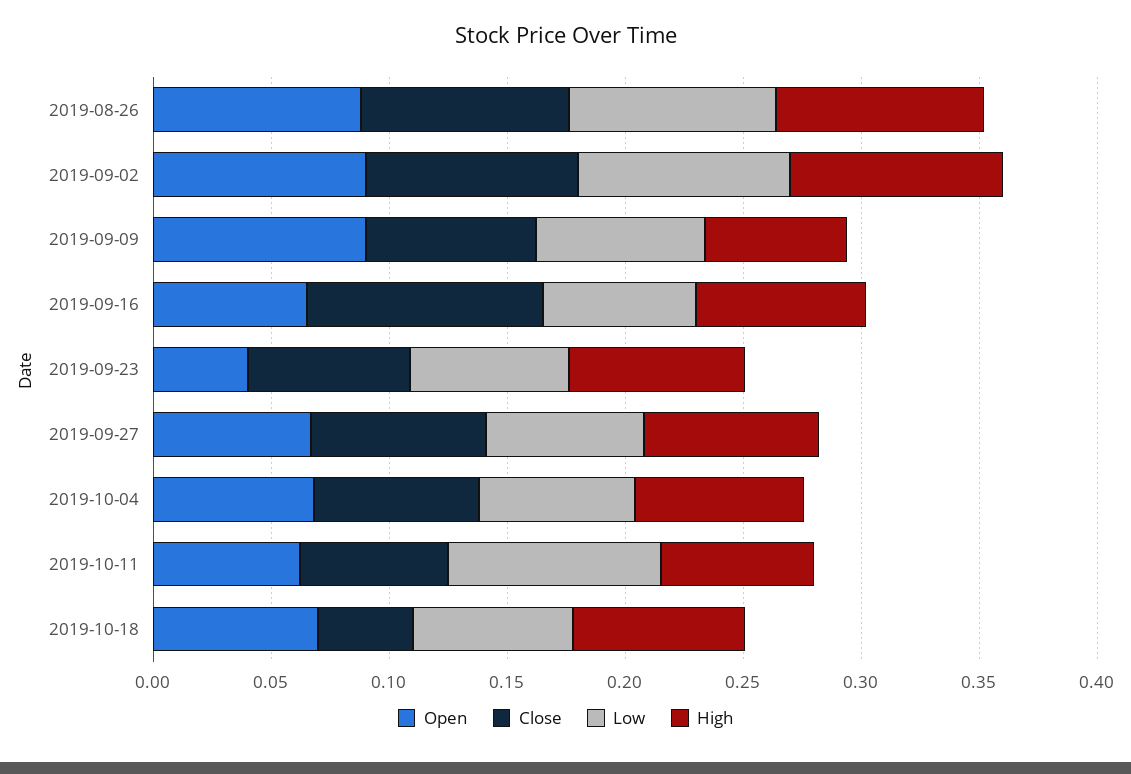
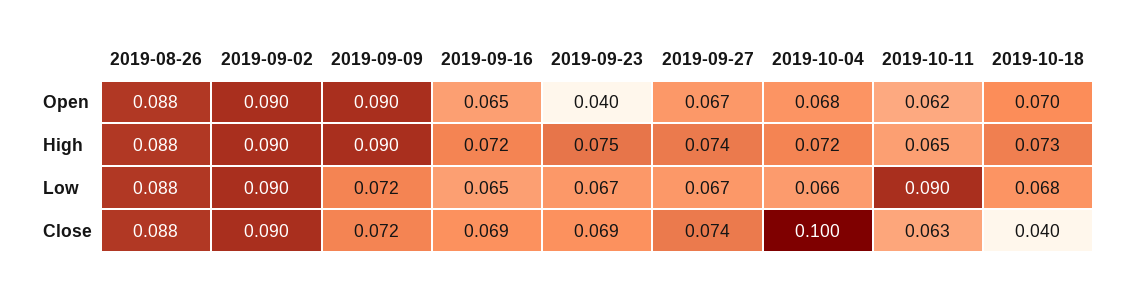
  {
    "Open": {
      "2019-08-26": 0.088,
      "2019-09-02": 0.09,
      "2019-09-09": 0.09,
      "2019-09-16": 0.065,
      "2019-09-23": 0.04,
      "2019-09-27": 0.067,
      "2019-10-04": 0.068,
      "2019-10-11": 0.062,
      "2019-10-18": 0.07
    },
    "Close": {
      "2019-08-26": 0.088,
      "2019-09-02": 0.09,
      "2019-09-09": 0.072,
-     "2019-09-16": 0.1,
+     "2019-09-16": 0.069,
      "2019-09-23": 0.069,
      "2019-09-27": 0.074,
-     "2019-10-04": 0.07,
+     "2019-10-04": 0.1,
      "2019-10-11": 0.063,
      "2019-10-18": 0.04
    },
    "Low": {
      "2019-08-26": 0.088,
      "2019-09-02": 0.09,
      "2019-09-09": 0.072,
      "2019-09-16": 0.065,
      "2019-09-23": 0.067,
      "2019-09-27": 0.067,
      "2019-10-04": 0.066,
      "2019-10-11": 0.09,
      "2019-10-18": 0.068
    },
    "High": {
      "2019-08-26": 0.088,
      "2019-09-02": 0.09,
-     "2019-09-09": 0.06,
+     "2019-09-09": 0.09,
      "2019-09-16": 0.072,
      "2019-09-23": 0.075,
      "2019-09-27": 0.074,
      "2019-10-04": 0.072,
      "2019-10-11": 0.065,
      "2019-10-18": 0.073
    }
  }

